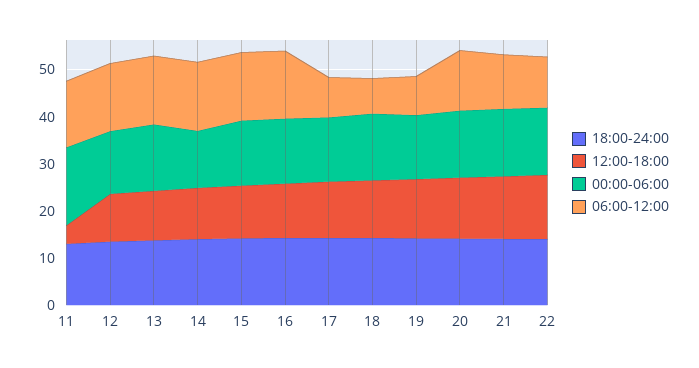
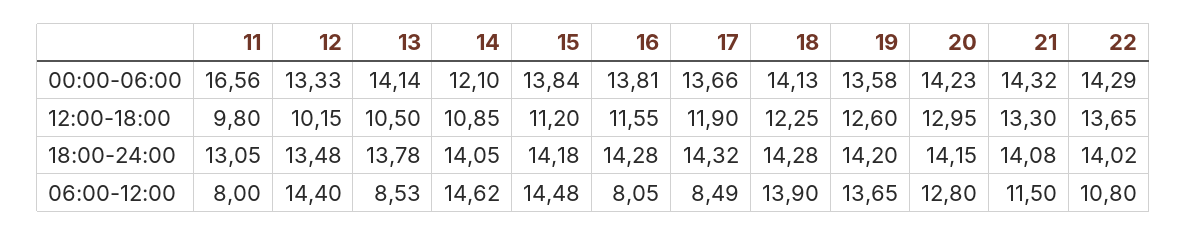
  {
    "18:00-24:00": {
      "11": 13.05,
      "12": 13.48,
      "13": 13.78,
      "14": 14.05,
      "15": 14.18,
      "16": 14.28,
      "17": 14.32,
      "18": 14.28,
      "19": 14.2,
      "20": 14.15,
      "21": 14.08,
      "22": 14.02
    },
    "12:00-18:00": {
-     "11": 4,
+     "11": 9.8,
      "12": 10.15,
      "13": 10.5,
      "14": 10.85,
      "15": 11.2,
      "16": 11.55,
      "17": 11.9,
      "18": 12.25,
      "19": 12.6,
      "20": 12.95,
      "21": 13.3,
      "22": 13.65
    },
    "00:00-06:00": {
      "11": 16.56,
      "12": 13.33,
      "13": 14.14,
      "14": 12.1,
      "15": 13.84,
      "16": 13.81,
      "17": 13.66,
      "18": 14.13,
      "19": 13.58,
      "20": 14.23,
      "21": 14.32,
      "22": 14.29
    },
    "06:00-12:00": {
-     "11": 14,
+     "11": 8,
      "12": 14.4,
-     "13": 14,
+     "13": 8.53,
      "14": 14.62,
      "15": 14.48,
-     "16": 14,
+     "16": 8.05,
      "17": 8.49,
-     "18": 8,
+     "18": 13.9,
-     "19": 8,
+     "19": 13.65,
      "20": 12.8,
      "21": 11.5,
      "22": 10.8
    }
  }

